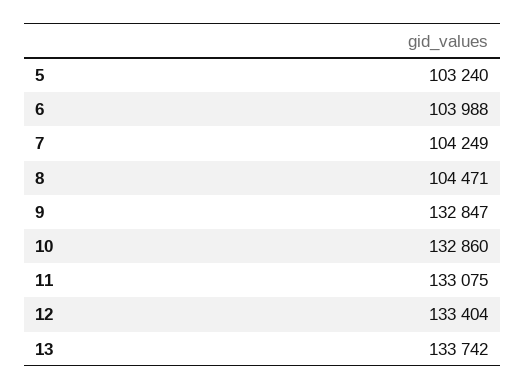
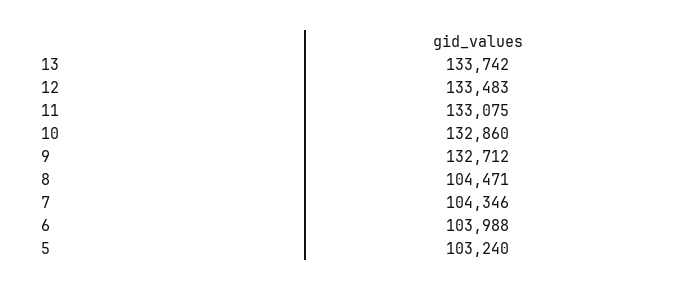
  {
    "5": 103240,
    "6": 103988,
-   "7": 104249,
+   "7": 104346,
    "8": 104471,
-   "9": 132847,
+   "9": 132712,
    "10": 132860,
    "11": 133075,
-   "12": 133404,
+   "12": 133483,
    "13": 133742
  }

